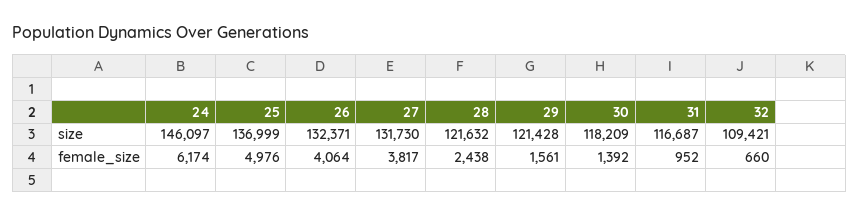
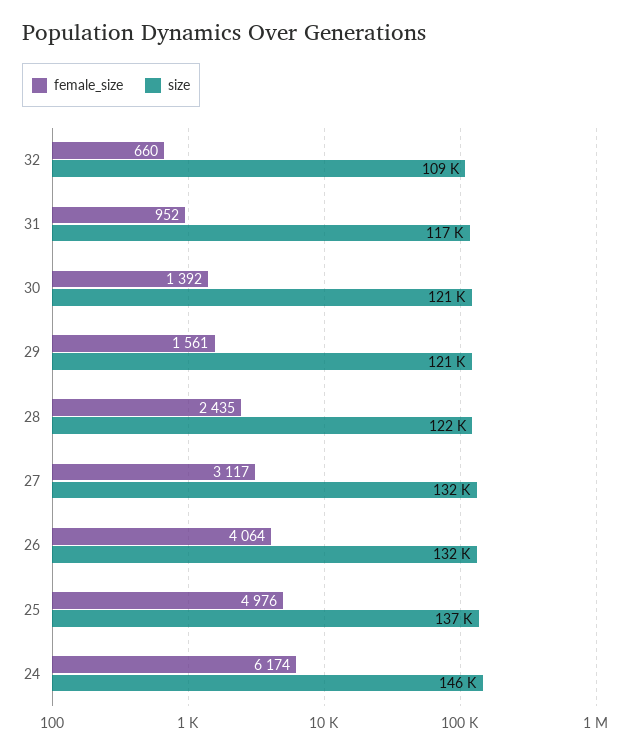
  {
    "size": {
      "24": 146097,
      "25": 136999,
      "26": 132371,
      "27": 131730,
      "28": 121632,
      "29": 121428,
-     "30": 118209,
+     "30": 121000,
      "31": 116687,
      "32": 109421
    },
    "female_size": {
      "24": 6174,
      "25": 4976,
      "26": 4064,
-     "27": 3817,
+     "27": 3117,
-     "28": 2438,
+     "28": 2435,
      "29": 1561,
      "30": 1392,
      "31": 952,
      "32": 660
    }
  }

